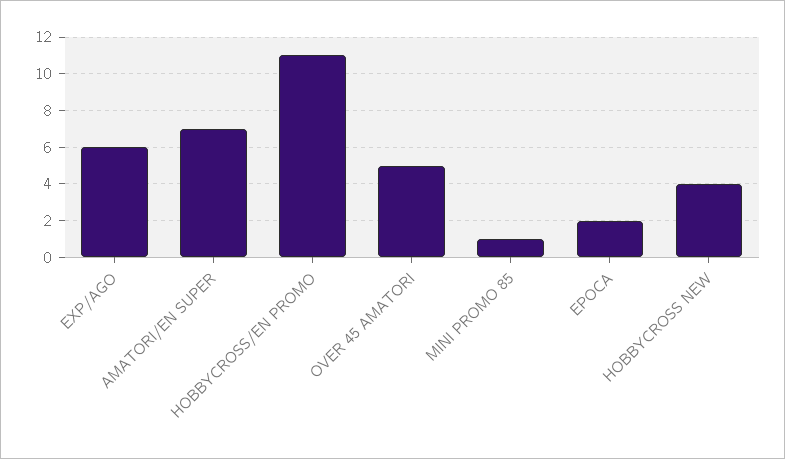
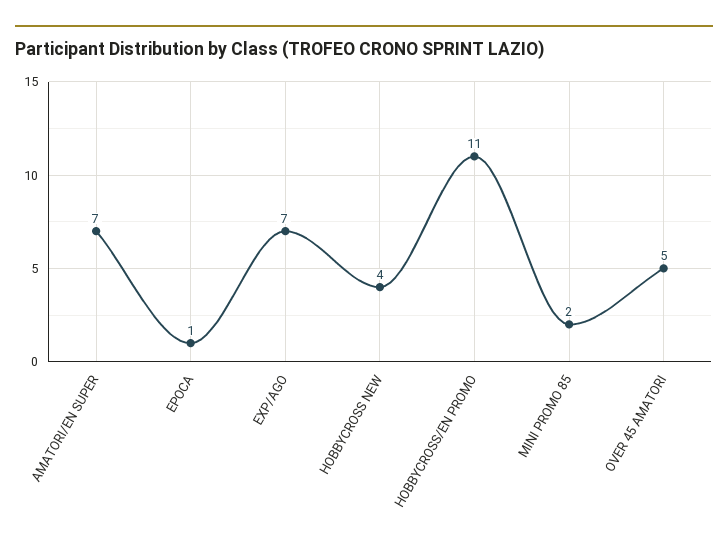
  {
-   "EXP/AGO": 6,
+   "EXP/AGO": 7,
    "AMATORI/EN SUPER": 7,
    "HOBBYCROSS/EN PROMO": 11,
    "OVER 45 AMATORI": 5,
-   "MINI PROMO 85": 1,
+   "MINI PROMO 85": 2,
-   "EPOCA": 2,
+   "EPOCA": 1,
    "HOBBYCROSS NEW": 4
  }

